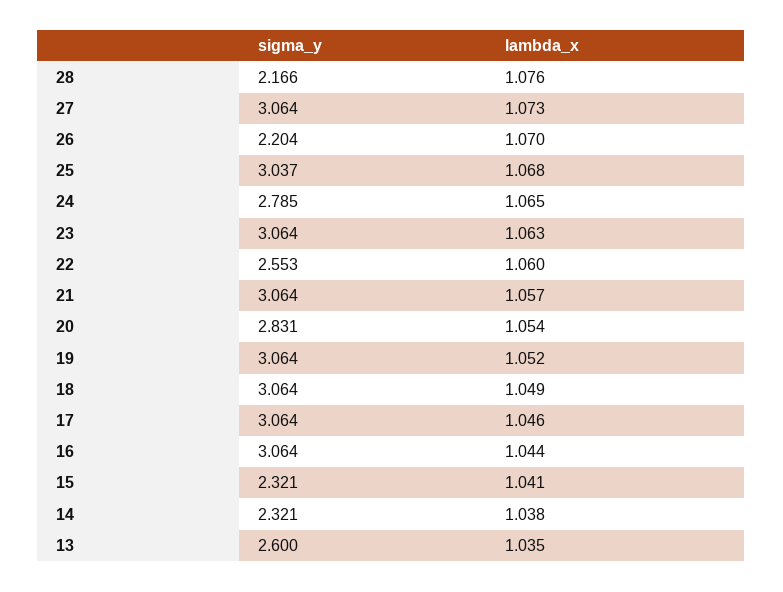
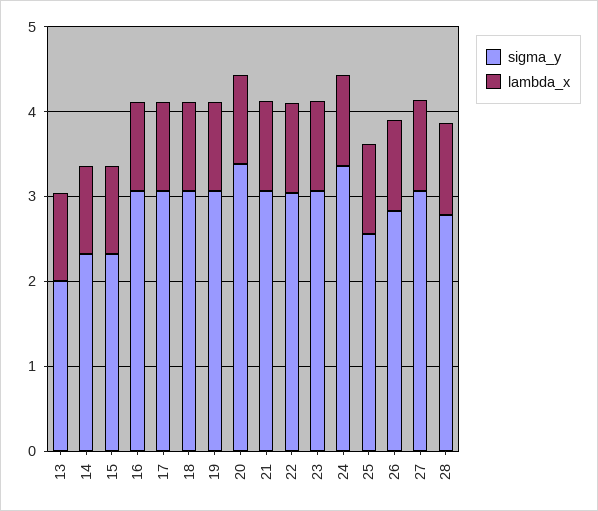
  {
    "sigma_y": {
-     "28": 2.166,
+     "28": 2.8,
      "27": 3.064,
-     "26": 2.204,
+     "26": 2.8,
-     "25": 3.037,
+     "25": 2.6,
-     "24": 2.785,
+     "24": 3.4,
      "23": 3.064,
-     "22": 2.553,
+     "22": 3,
      "21": 3.064,
-     "20": 2.831,
+     "20": 3.4,
      "19": 3.064,
      "18": 3.064,
      "17": 3.064,
      "16": 3.064,
      "15": 2.321,
      "14": 2.321,
-     "13": 2.6
+     "13": 2
    },
    "lambda_x": {
      "28": 1.076,
      "27": 1.073,
      "26": 1.07,
      "25": 1.068,
      "24": 1.065,
      "23": 1.063,
      "22": 1.06,
      "21": 1.057,
      "20": 1.054,
      "19": 1.052,
      "18": 1.049,
      "17": 1.046,
      "16": 1.044,
      "15": 1.041,
      "14": 1.038,
      "13": 1.035
    }
  }

